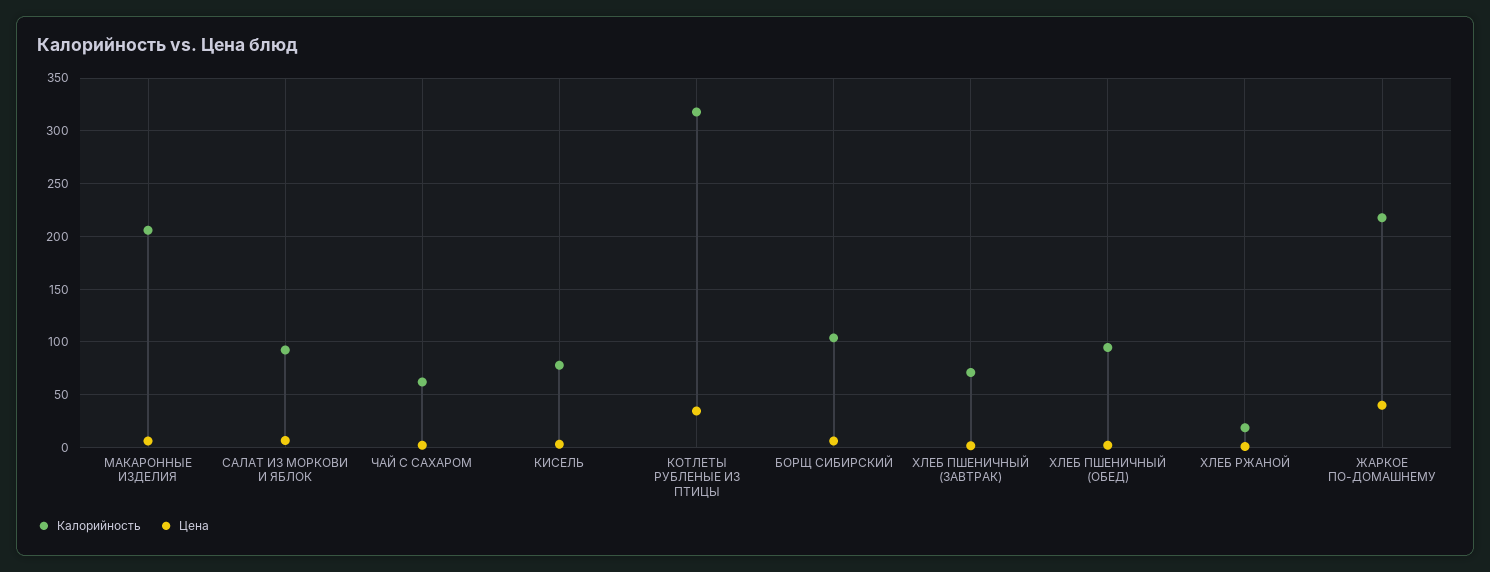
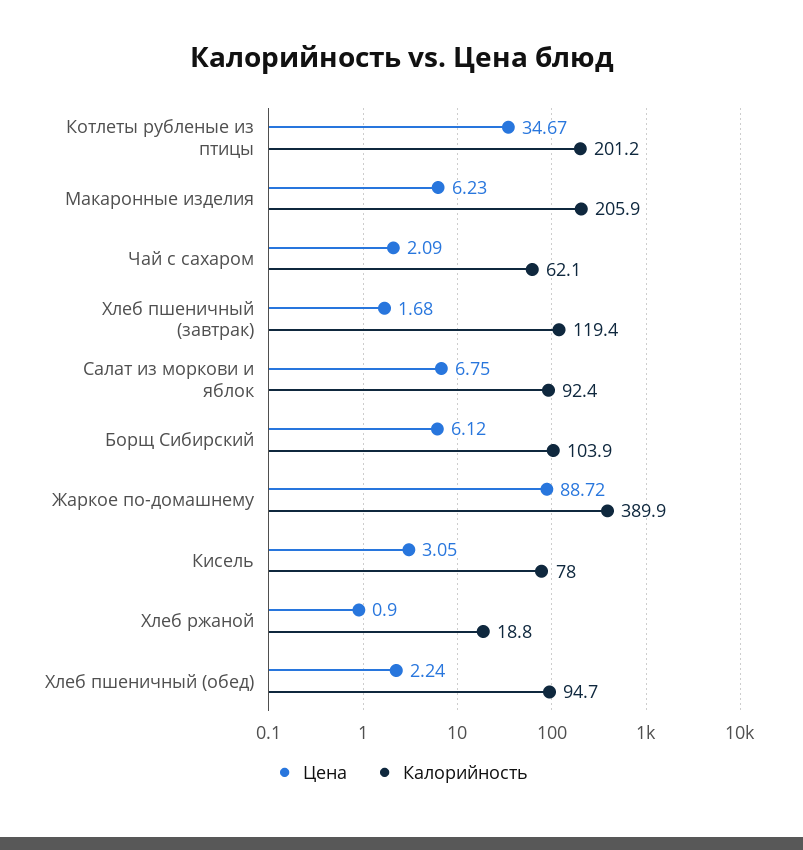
  {
    "Калорийность": {
      "МАКАРОННЫЕ ИЗДЕЛИЯ": 205.9,
      "САЛАТ ИЗ МОРКОВИ И ЯБЛОК": 92.4,
      "ЧАЙ С САХАРОМ": 62.1,
      "КИСЕЛЬ": 78,
-     "КОТЛЕТЫ РУБЛЕНЫЕ ИЗ ПТИЦЫ": 320,
+     "КОТЛЕТЫ РУБЛЕНЫЕ ИЗ ПТИЦЫ": 201.2,
      "БОРЩ СИБИРСКИЙ": 103.9,
-     "ХЛЕБ ПШЕНИЧНЫЙ (ЗАВТРАК)": 70,
+     "ХЛЕБ ПШЕНИЧНЫЙ (ЗАВТРАК)": 119.4,
      "ХЛЕБ ПШЕНИЧНЫЙ (ОБЕД)": 94.7,
      "ХЛЕБ РЖАНОЙ": 18.8,
-     "ЖАРКОЕ ПО-ДОМАШНЕМУ": 220
+     "ЖАРКОЕ ПО-ДОМАШНЕМУ": 389.9
    },
    "Цена": {
      "МАКАРОННЫЕ ИЗДЕЛИЯ": 6.23,
      "САЛАТ ИЗ МОРКОВИ И ЯБЛОК": 6.75,
      "ЧАЙ С САХАРОМ": 2.09,
      "КИСЕЛЬ": 3.05,
      "КОТЛЕТЫ РУБЛЕНЫЕ ИЗ ПТИЦЫ": 34.67,
      "БОРЩ СИБИРСКИЙ": 6.12,
      "ХЛЕБ ПШЕНИЧНЫЙ (ЗАВТРАК)": 1.68,
      "ХЛЕБ ПШЕНИЧНЫЙ (ОБЕД)": 2.24,
      "ХЛЕБ РЖАНОЙ": 0.9,
-     "ЖАРКОЕ ПО-ДОМАШНЕМУ": 40
+     "ЖАРКОЕ ПО-ДОМАШНЕМУ": 88.72
    }
  }

